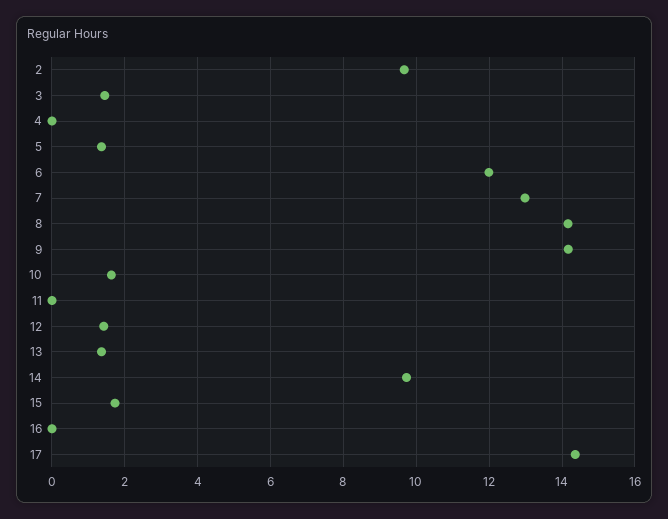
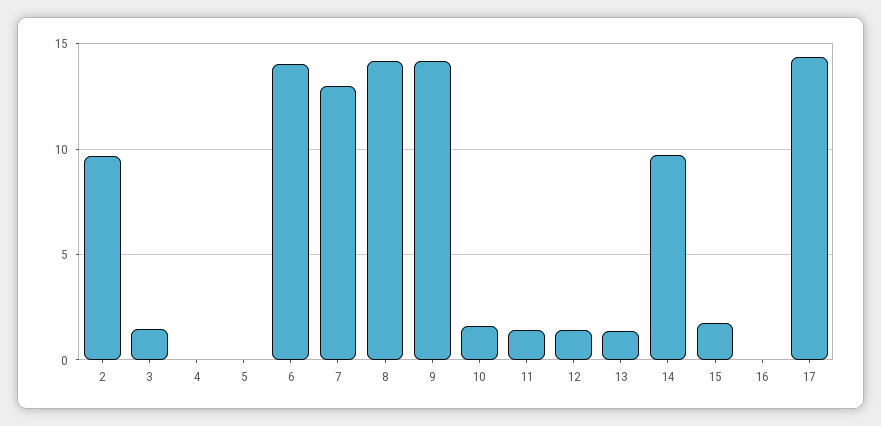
  {
    "2": 9.6,
    "3": 1.4,
    "4": 0,
-   "5": 1.4,
+   "5": 0,
-   "6": 12,
+   "6": 14,
    "7": 13,
    "8": 14.2,
    "9": 14.2,
    "10": 1.6,
-   "11": 0,
+   "11": 1.5,
    "12": 1.4,
    "13": 1.4,
    "14": 9.8,
    "15": 1.8,
    "16": 0,
    "17": 14.4
  }

